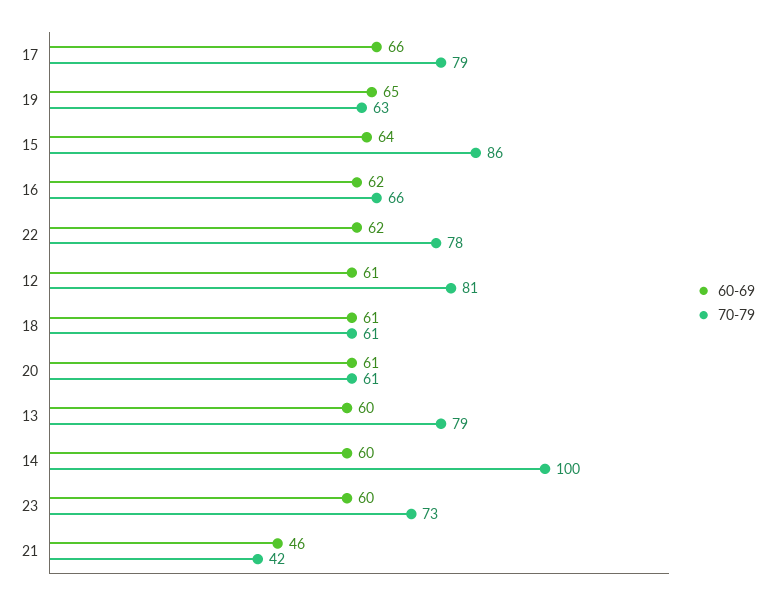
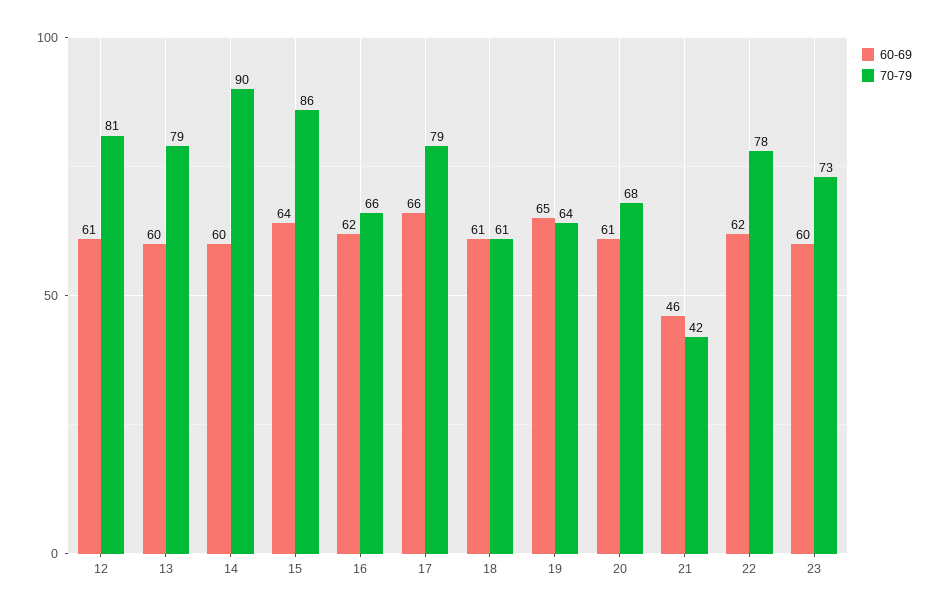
  {
    "60-69": {
      "17": 66,
      "19": 65,
      "15": 64,
      "16": 62,
      "22": 62,
      "12": 61,
      "18": 61,
      "20": 61,
      "13": 60,
      "14": 60,
      "23": 60,
      "21": 46
    },
    "70-79": {
      "17": 79,
-     "19": 63,
+     "19": 64,
      "15": 86,
      "16": 66,
      "22": 78,
      "12": 81,
      "18": 61,
-     "20": 61,
+     "20": 68,
      "13": 79,
-     "14": 100,
+     "14": 90,
      "23": 73,
      "21": 42
    }
  }

